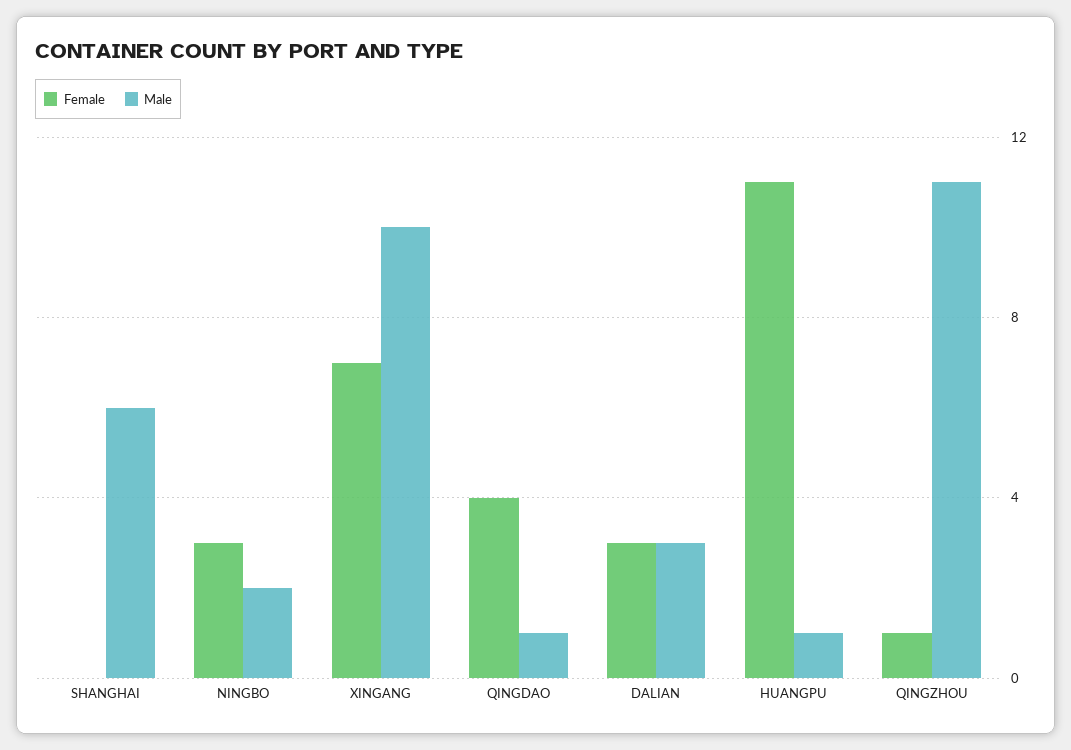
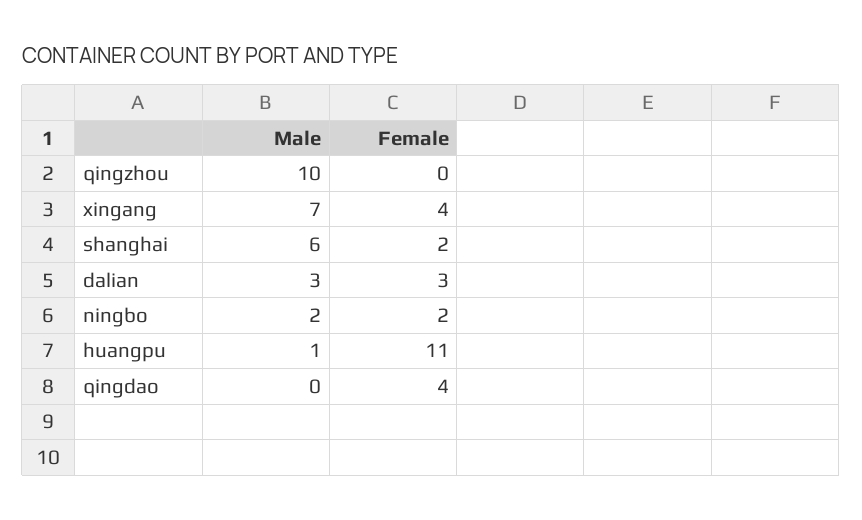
  {
    "Female": {
-     "SHANGHAI": 0,
+     "SHANGHAI": 2,
-     "NINGBO": 3,
+     "NINGBO": 2,
-     "XINGANG": 7,
+     "XINGANG": 4,
      "QINGDAO": 4,
      "DALIAN": 3,
      "HUANGPU": 11,
-     "QINGZHOU": 1
+     "QINGZHOU": 0
    },
    "Male": {
      "SHANGHAI": 6,
      "NINGBO": 2,
-     "XINGANG": 10,
+     "XINGANG": 7,
-     "QINGDAO": 1,
+     "QINGDAO": 0,
      "DALIAN": 3,
      "HUANGPU": 1,
-     "QINGZHOU": 11
+     "QINGZHOU": 10
    }
  }

